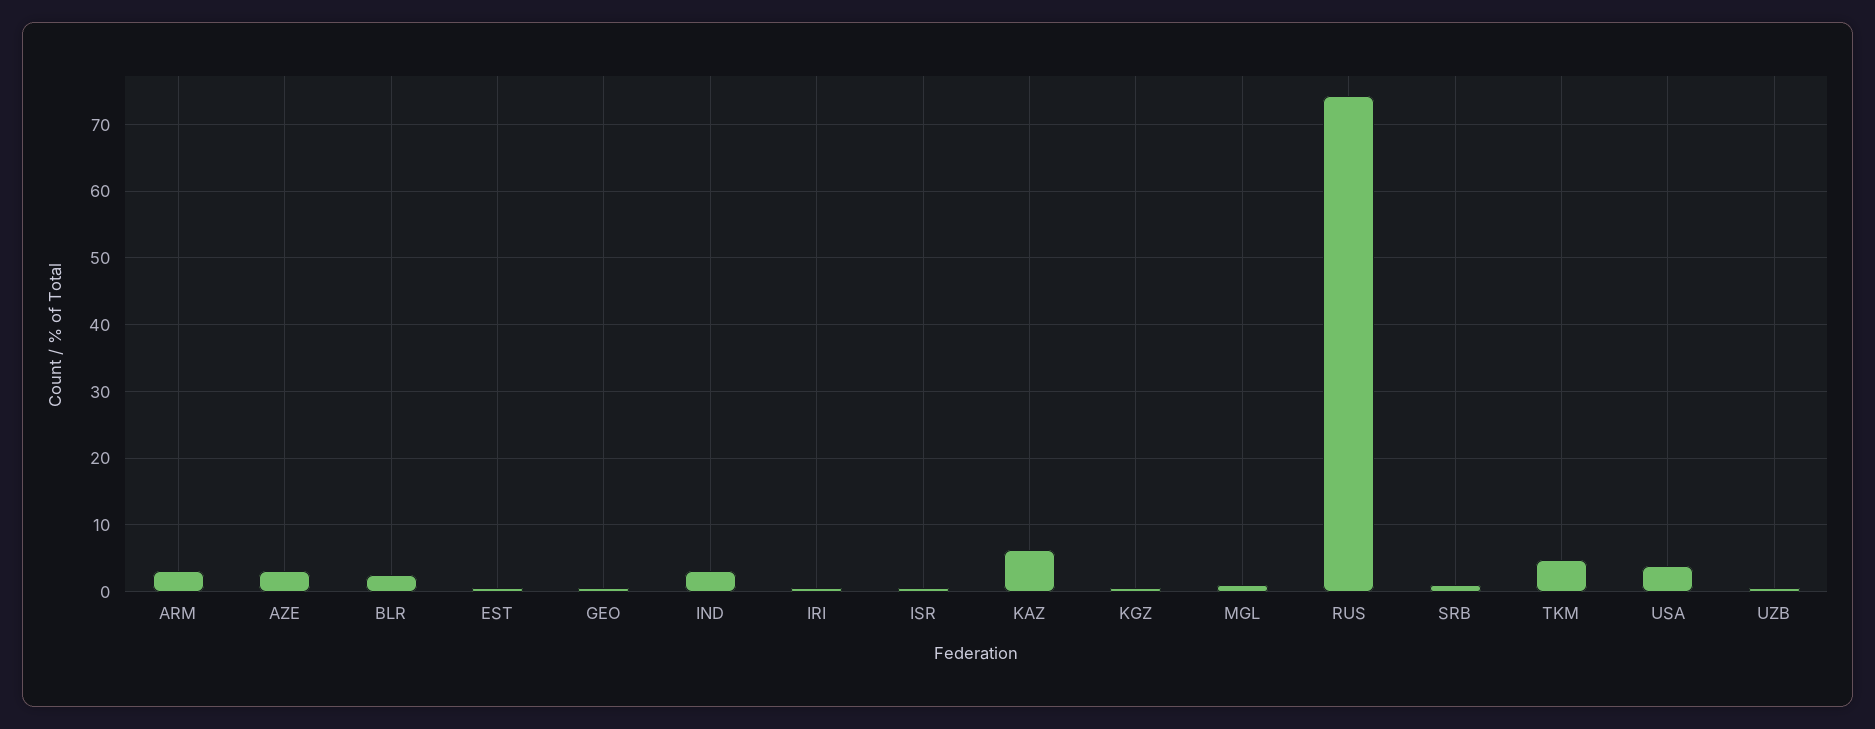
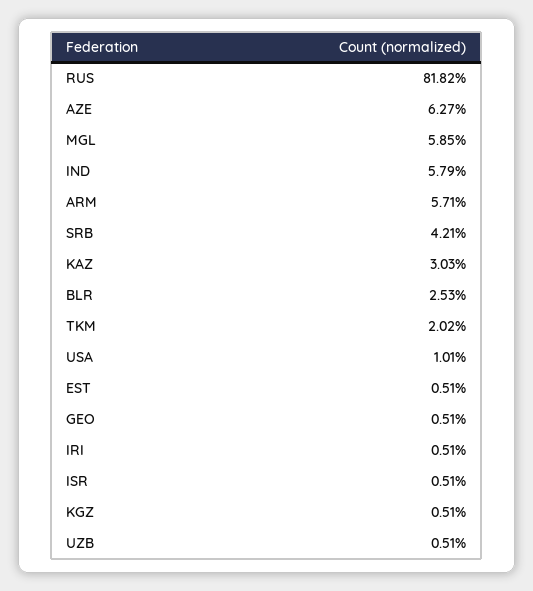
  {
-   "ARM": 3,
+   "ARM": 5.71,
-   "AZE": 3,
+   "AZE": 6.27,
    "BLR": 2.53,
    "EST": 0.51,
    "GEO": 0.51,
-   "IND": 3,
+   "IND": 5.79,
    "IRI": 0.51,
    "ISR": 0.51,
-   "KAZ": 6,
+   "KAZ": 3.03,
    "KGZ": 0.51,
-   "MGL": 1,
+   "MGL": 5.85,
-   "RUS": 74,
+   "RUS": 81.82,
-   "SRB": 1,
+   "SRB": 4.21,
-   "TKM": 5,
+   "TKM": 2.02,
-   "USA": 4,
+   "USA": 1.01,
    "UZB": 0.51
  }

